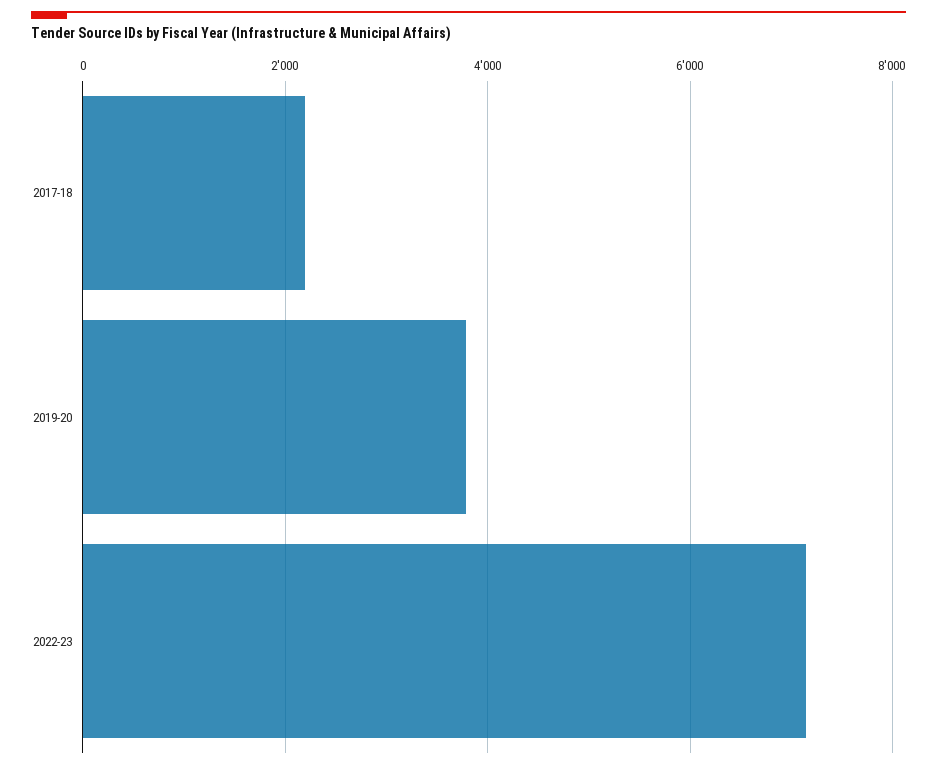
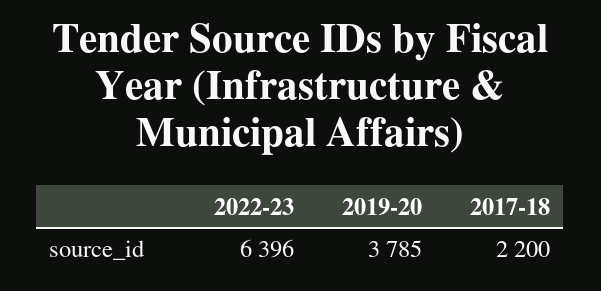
  {
    "2017-18": 2200,
    "2019-20": 3785,
-   "2022-23": 7200
+   "2022-23": 6396
  }

